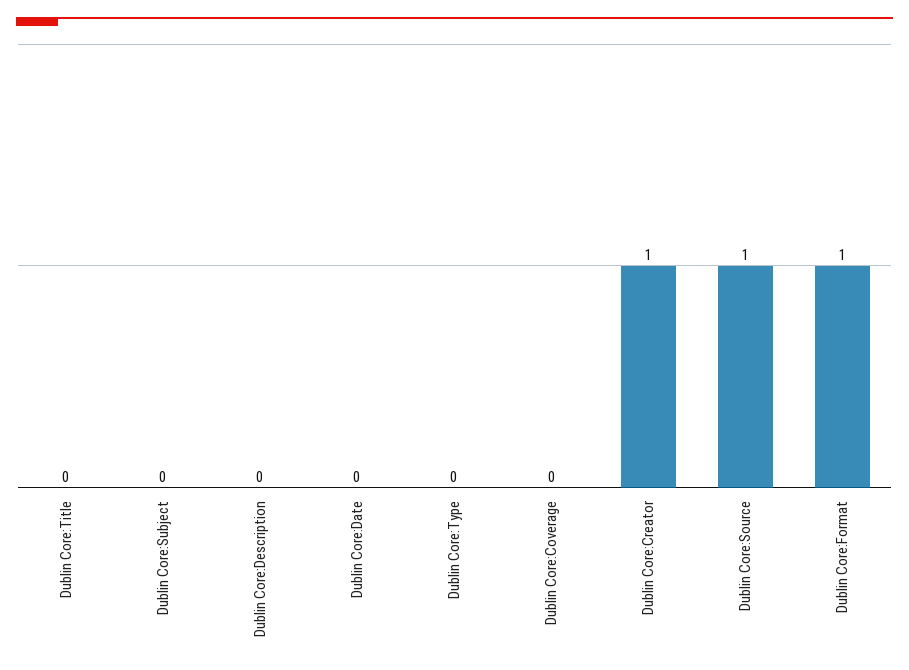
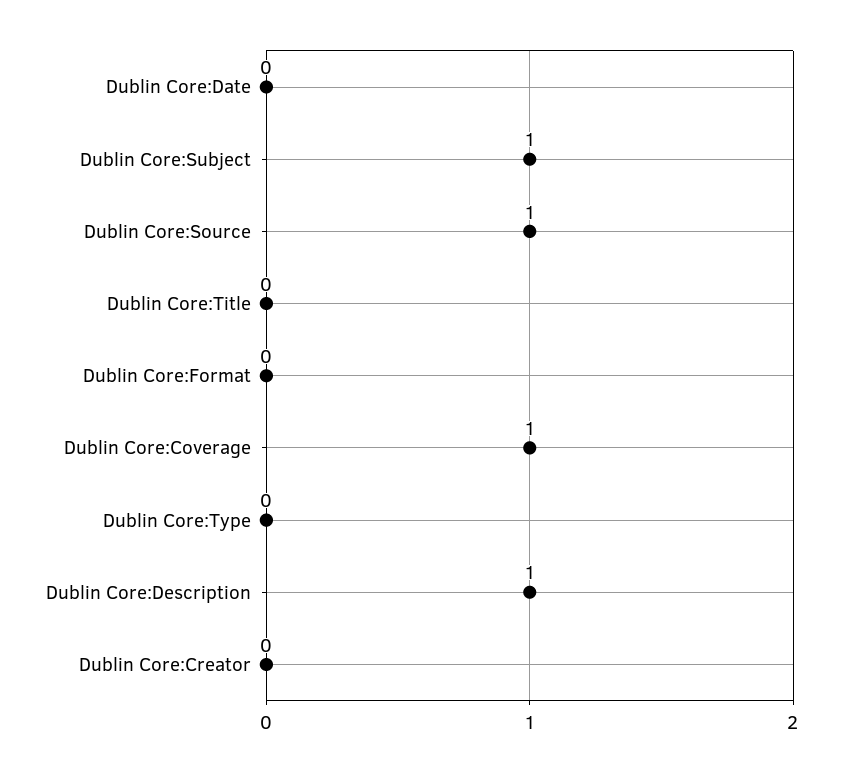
  {
    "Dublin Core:Title": 0,
-   "Dublin Core:Subject": 0,
+   "Dublin Core:Subject": 1,
-   "Dublin Core:Description": 0,
+   "Dublin Core:Description": 1,
    "Dublin Core:Date": 0,
    "Dublin Core:Type": 0,
-   "Dublin Core:Coverage": 0,
+   "Dublin Core:Coverage": 1,
-   "Dublin Core:Creator": 1,
+   "Dublin Core:Creator": 0,
    "Dublin Core:Source": 1,
-   "Dublin Core:Format": 1
+   "Dublin Core:Format": 0
  }

